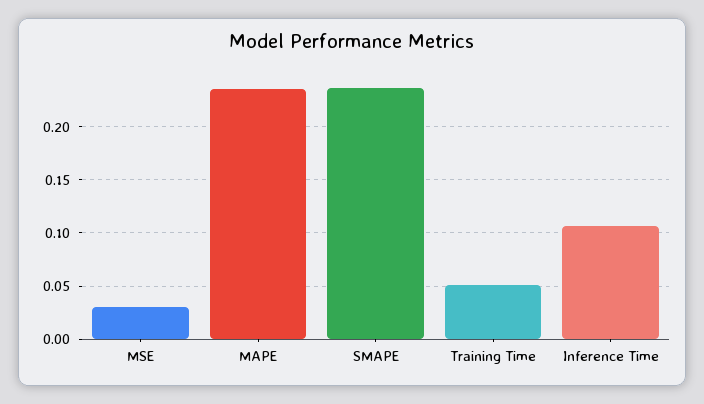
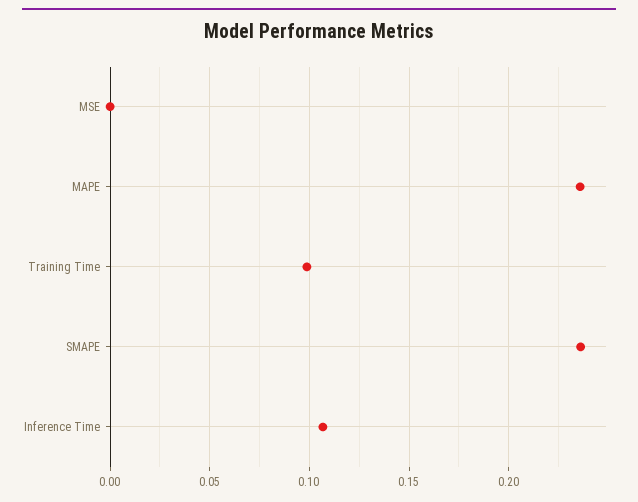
  {
-   "MSE": 0.03,
+   "MSE": 0,
    "MAPE": 0.235,
    "SMAPE": 0.235,
-   "Training Time": 0.05,
+   "Training Time": 0.1,
    "Inference Time": 0.105
  }

